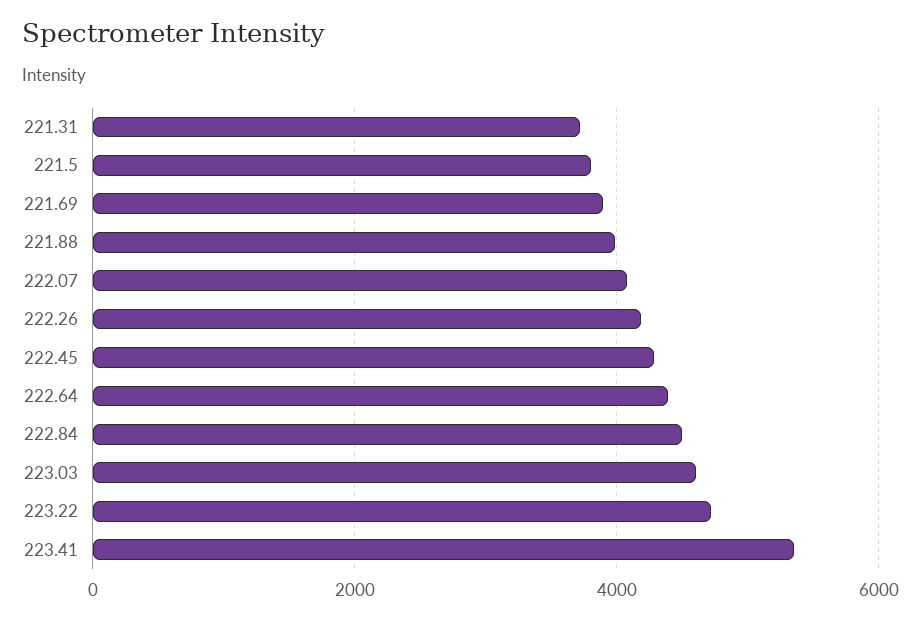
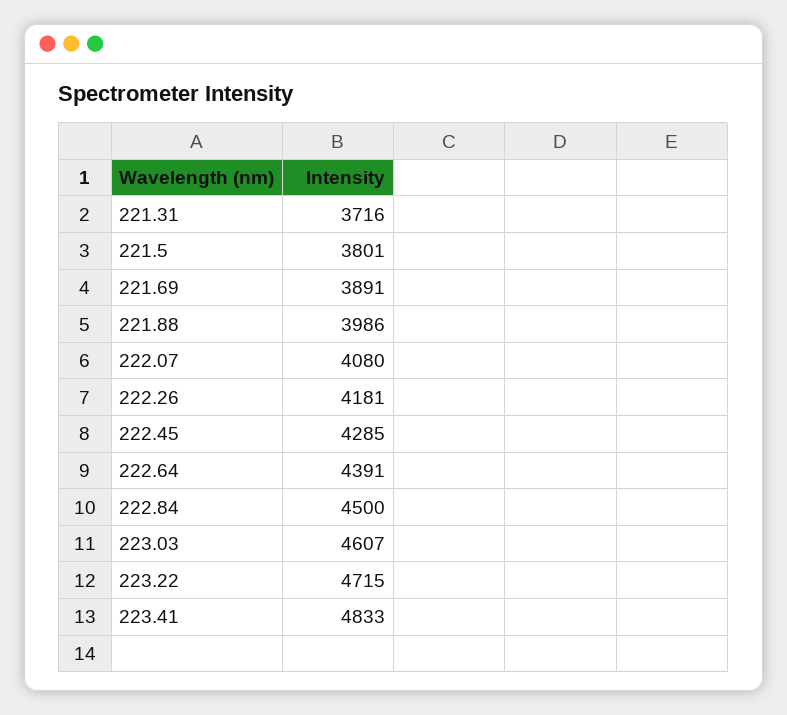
  {
    "221.31": 3716,
    "221.5": 3801,
    "221.69": 3891,
    "221.88": 3986,
    "222.07": 4080,
    "222.26": 4181,
    "222.45": 4285,
    "222.64": 4391,
    "222.84": 4500,
    "223.03": 4607,
    "223.22": 4715,
-   "223.41": 5400
+   "223.41": 4833
  }

